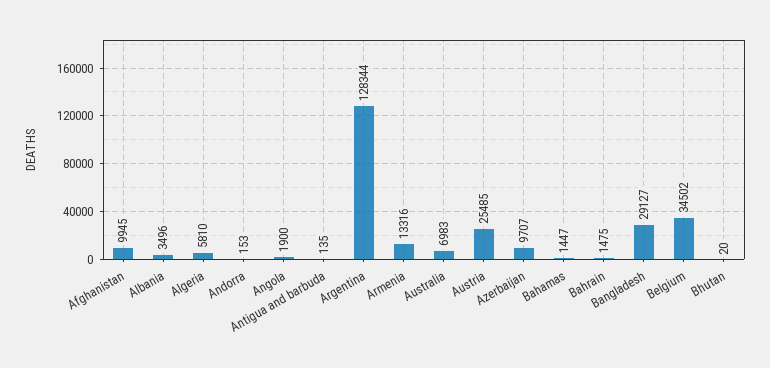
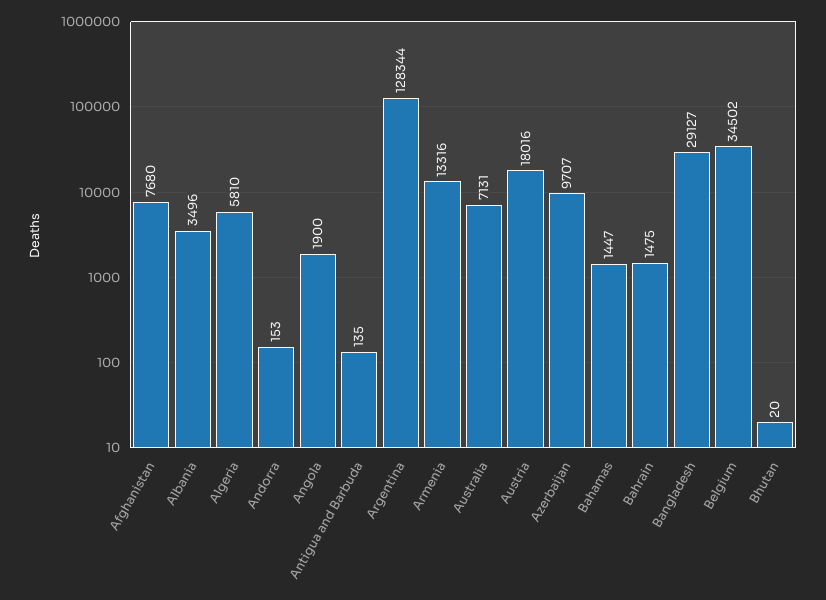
  {
-   "Afghanistan": 9945,
+   "Afghanistan": 7680,
    "Albania": 3496,
    "Algeria": 5810,
    "Andorra": 153,
    "Angola": 1900,
    "Antigua and barbuda": 135,
    "Argentina": 128344,
    "Armenia": 13316,
-   "Australia": 6983,
+   "Australia": 7131,
-   "Austria": 25485,
+   "Austria": 18016,
    "Azerbaijan": 9707,
    "Bahamas": 1447,
    "Bahrain": 1475,
    "Bangladesh": 29127,
    "Belgium": 34502,
    "Bhutan": 20
  }

